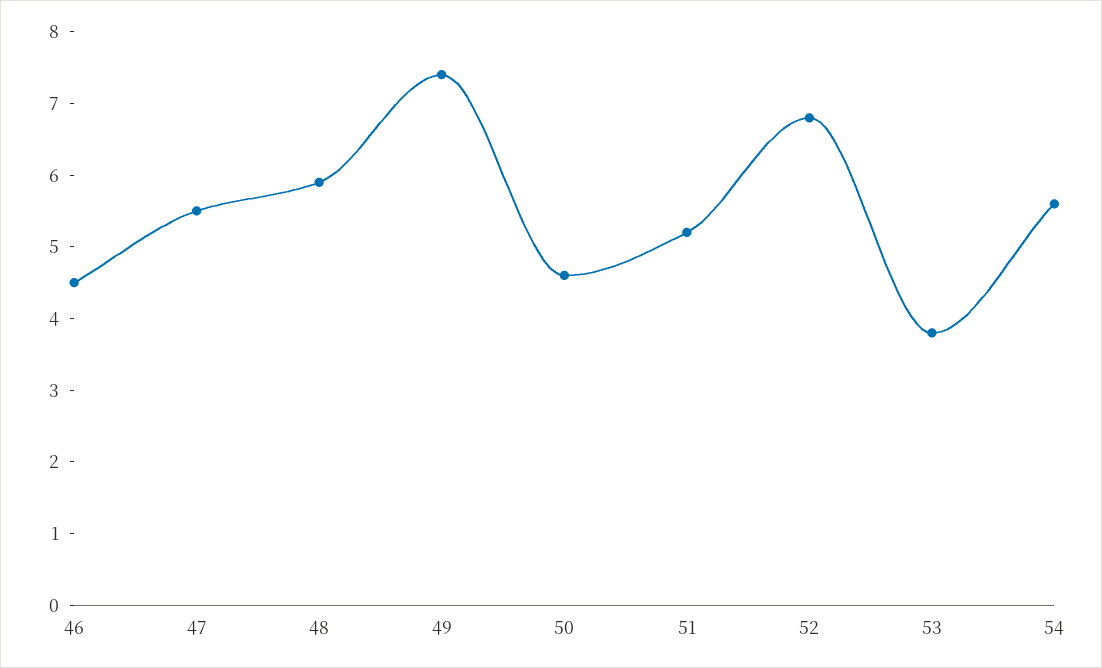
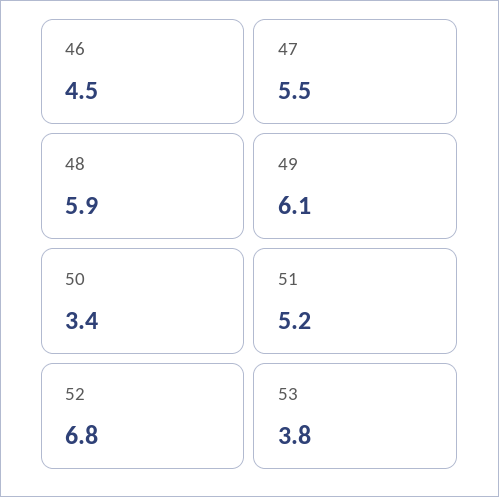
  {
    "46": 4.5,
    "47": 5.5,
    "48": 5.9,
-   "49": 7.5,
+   "49": 6.1,
-   "50": 4.5,
+   "50": 3.4,
    "51": 5.2,
    "52": 6.8,
-   "53": 3.8,
+   "53": 3.8
-   "54": 5.5
  }

